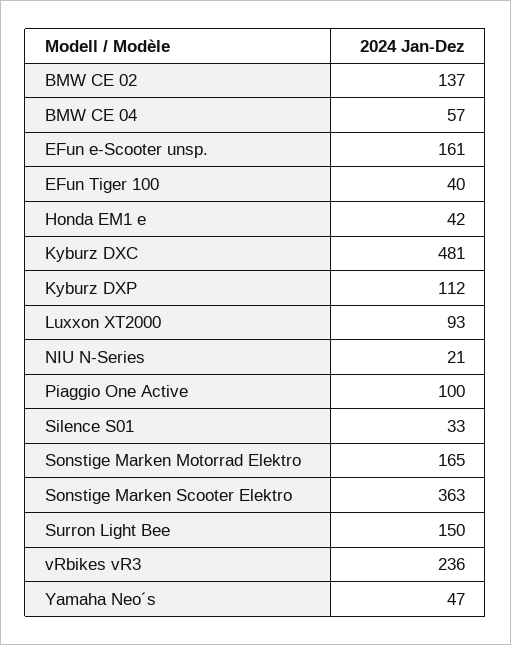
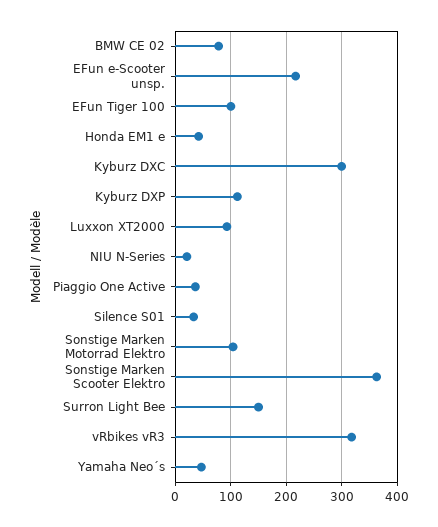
  {
-   "BMW CE 02": 137,
+   "BMW CE 02": 80,
-   "BMW CE 04": 57,
-   "EFun e-Scooter unsp.": 161,
+   "EFun e-Scooter unsp.": 220,
-   "EFun Tiger 100": 40,
+   "EFun Tiger 100": 100,
    "Honda EM1 e": 42,
-   "Kyburz DXC": 481,
+   "Kyburz DXC": 300,
    "Kyburz DXP": 112,
    "Luxxon XT2000": 93,
    "NIU N-Series": 21,
-   "Piaggio One Active": 100,
+   "Piaggio One Active": 40,
    "Silence S01": 33,
-   "Sonstige Marken Motorrad Elektro": 165,
+   "Sonstige Marken Motorrad Elektro": 100,
    "Sonstige Marken Scooter Elektro": 363,
    "Surron Light Bee": 150,
-   "vRbikes vR3": 236,
+   "vRbikes vR3": 320,
    "Yamaha Neo´s": 47
  }

